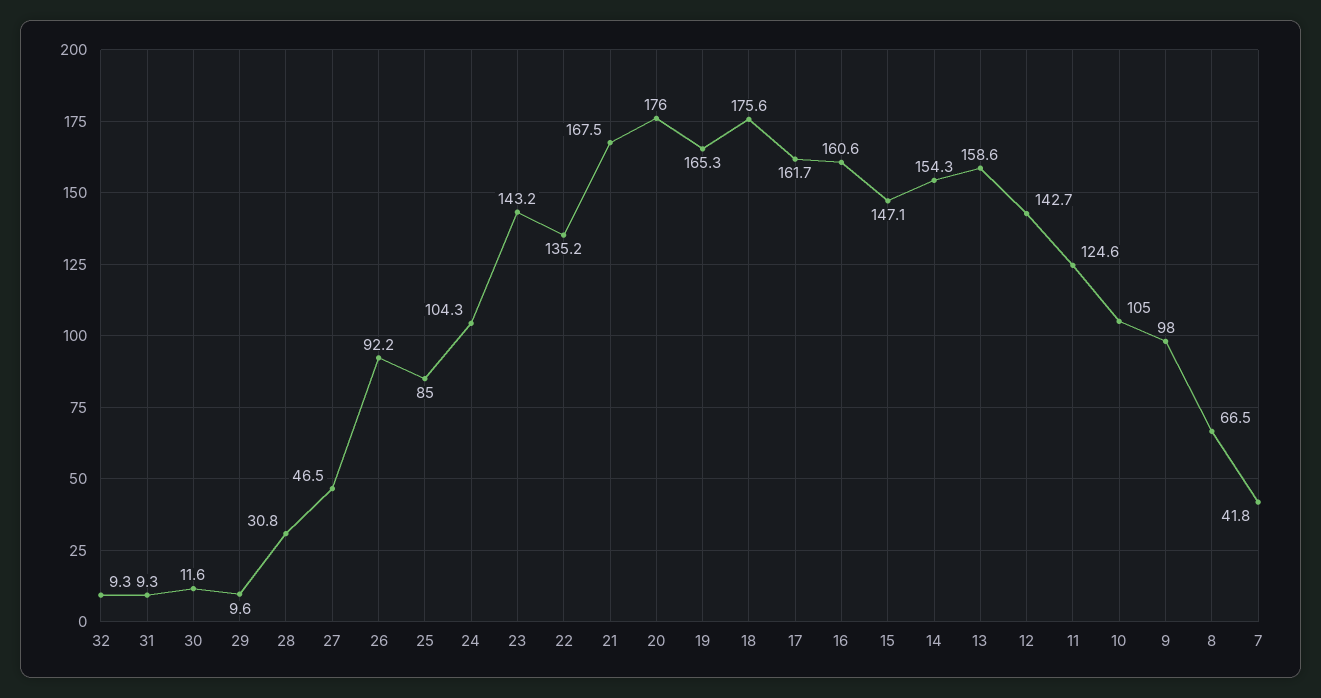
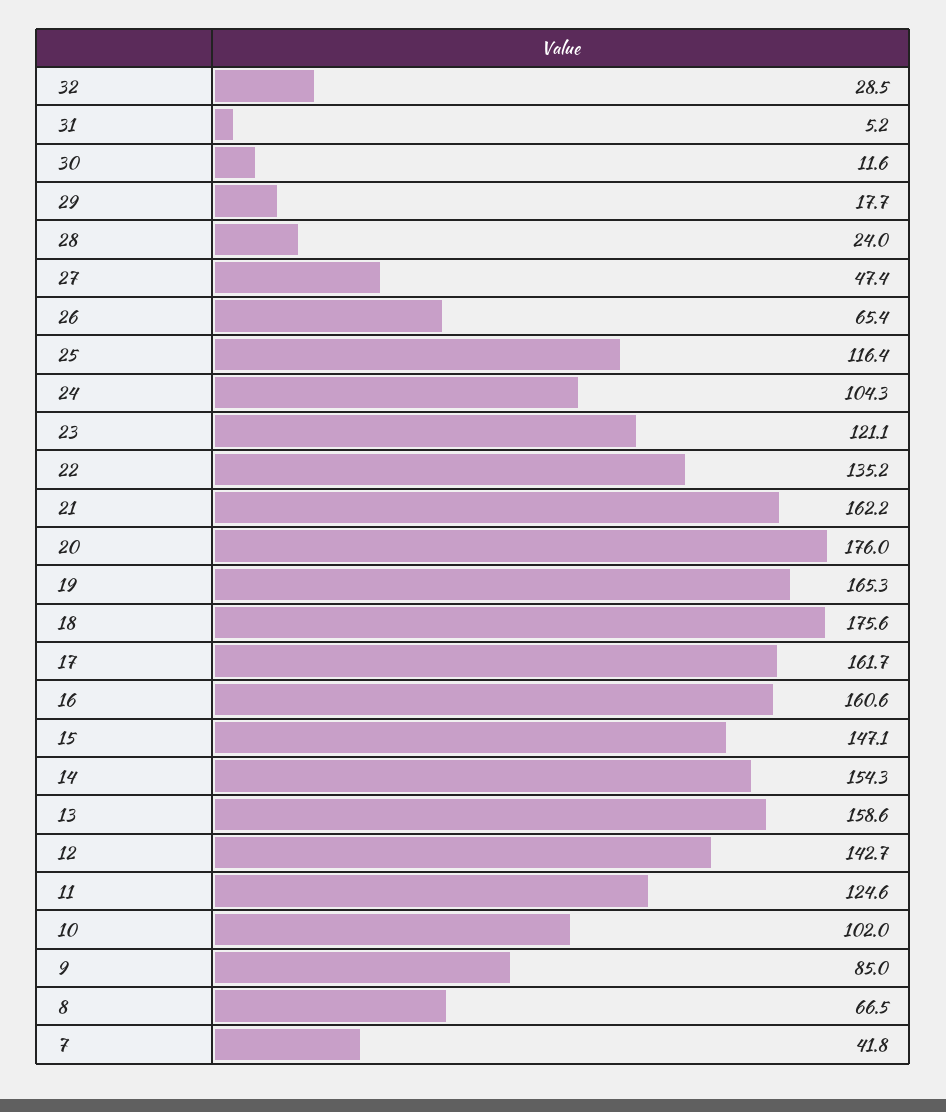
  {
-   "32": 9.3,
+   "32": 28.5,
-   "31": 9.3,
+   "31": 5.2,
    "30": 11.6,
-   "29": 9.6,
+   "29": 17.7,
-   "28": 30.8,
+   "28": 24,
-   "27": 46.5,
+   "27": 47.4,
-   "26": 92.2,
+   "26": 65.4,
-   "25": 85,
+   "25": 116.4,
    "24": 104.3,
-   "23": 143.2,
+   "23": 121.1,
    "22": 135.2,
-   "21": 167.5,
+   "21": 162.2,
    "20": 176,
    "19": 165.3,
    "18": 175.6,
    "17": 161.7,
    "16": 160.6,
    "15": 147.1,
    "14": 154.3,
    "13": 158.6,
    "12": 142.7,
    "11": 124.6,
-   "10": 105,
+   "10": 102,
-   "9": 98,
+   "9": 85,
    "8": 66.5,
    "7": 41.8
  }

